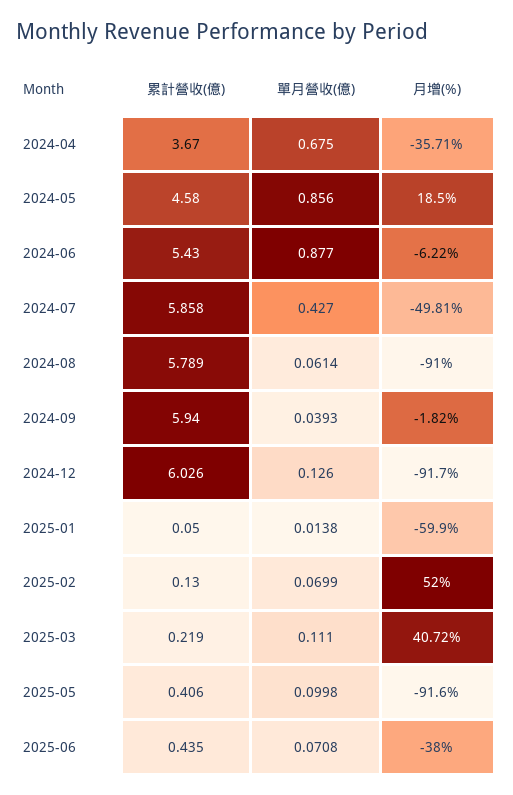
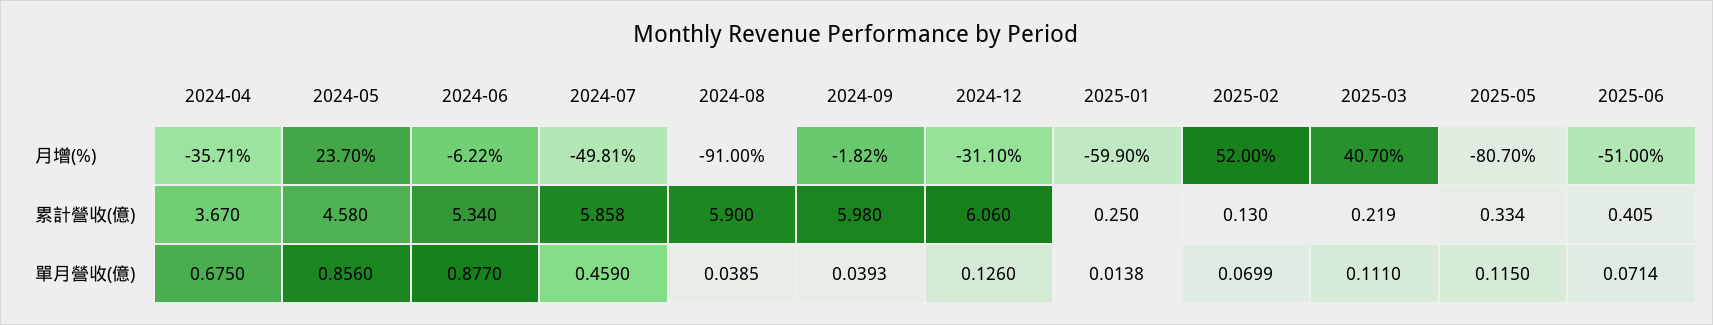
  {
    "累計營收(億)": {
      "2024-04": 3.67,
      "2024-05": 4.58,
-     "2024-06": 5.43,
+     "2024-06": 5.34,
      "2024-07": 5.858,
-     "2024-08": 5.789,
+     "2024-08": 5.9,
-     "2024-09": 5.94,
+     "2024-09": 5.98,
-     "2024-12": 6.026,
+     "2024-12": 6.06,
-     "2025-01": 0.05,
+     "2025-01": 0.25,
      "2025-02": 0.13,
      "2025-03": 0.219,
-     "2025-05": 0.406,
+     "2025-05": 0.334,
-     "2025-06": 0.435
+     "2025-06": 0.405
    },
    "單月營收(億)": {
      "2024-04": 0.675,
      "2024-05": 0.856,
      "2024-06": 0.877,
-     "2024-07": 0.427,
+     "2024-07": 0.459,
-     "2024-08": 0.0614,
+     "2024-08": 0.0385,
      "2024-09": 0.0393,
      "2024-12": 0.126,
      "2025-01": 0.0138,
      "2025-02": 0.0699,
      "2025-03": 0.111,
-     "2025-05": 0.0998,
+     "2025-05": 0.115,
-     "2025-06": 0.0708
+     "2025-06": 0.0714
    },
    "月增(%)": {
      "2024-04": -35.71,
-     "2024-05": 18.5,
+     "2024-05": 23.7,
      "2024-06": -6.22,
      "2024-07": -49.81,
      "2024-08": -91,
      "2024-09": -1.82,
-     "2024-12": -91.7,
+     "2024-12": -31.1,
      "2025-01": -59.9,
      "2025-02": 52,
-     "2025-03": 40.72,
+     "2025-03": 40.7,
-     "2025-05": -91.6,
+     "2025-05": -80.7,
-     "2025-06": -38
+     "2025-06": -51
    }
  }

